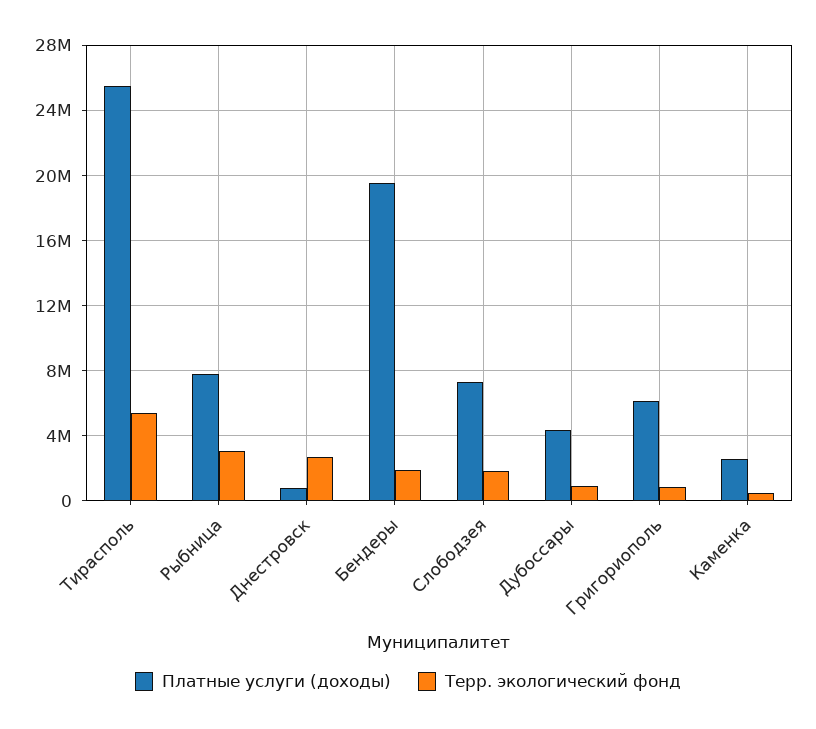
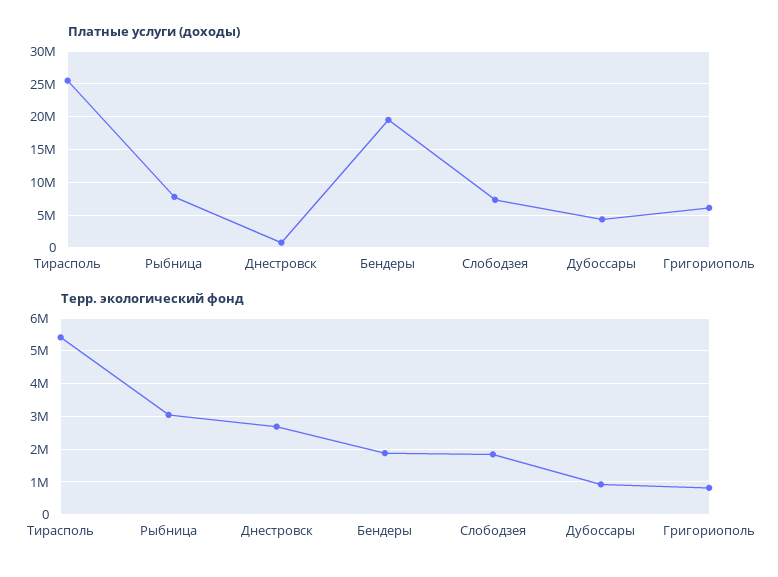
  {
    "Платные услуги (доходы)": {
      "Тирасполь": 25500000,
      "Рыбница": 8000000,
      "Днестровск": 1000000,
      "Бендеры": 19500000,
      "Слободзея": 7500000,
      "Дубоссары": 4500000,
-     "Григориополь": 6000000,
+     "Григориополь": 6000000
-     "Каменка": 2500000
    },
    "Терр. экологический фонд": {
      "Тирасполь": 5400000,
      "Рыбница": 3000000,
      "Днестровск": 2600000,
      "Бендеры": 1800000,
      "Слободзея": 1800000,
      "Дубоссары": 1000000,
-     "Григориополь": 800000,
+     "Григориополь": 800000
-     "Каменка": 500000
    }
  }

